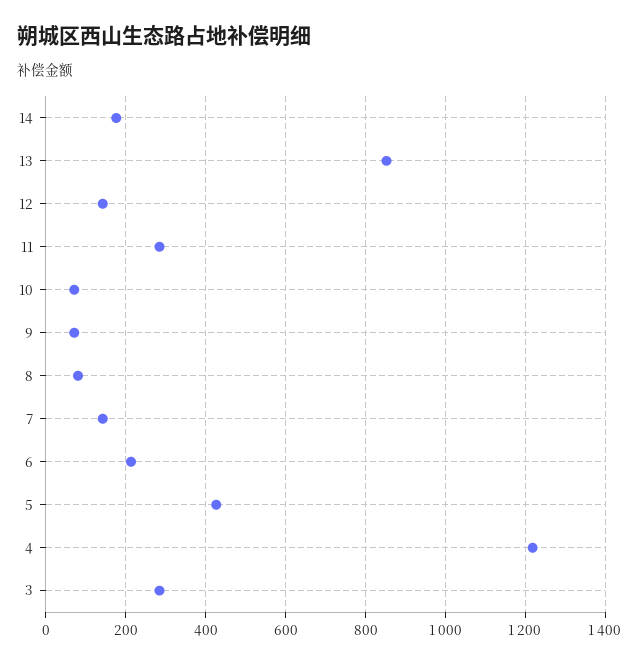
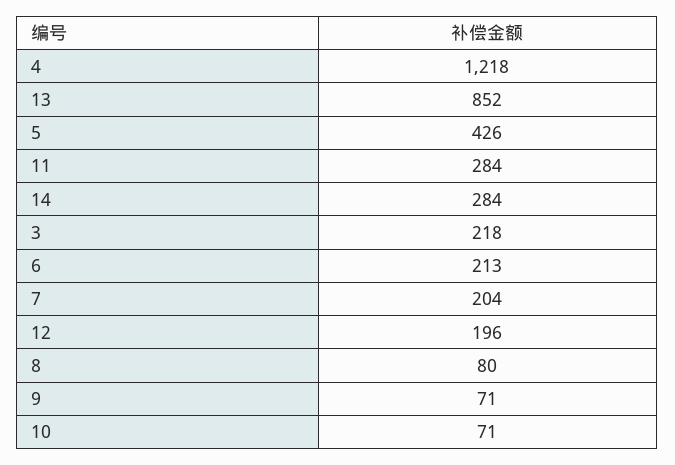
  {
-   "14": 180,
+   "14": 284,
    "13": 852,
-   "12": 140,
+   "12": 196,
    "11": 284,
    "10": 71,
    "9": 71,
    "8": 80,
-   "7": 140,
+   "7": 204,
    "6": 213,
    "5": 426,
    "4": 1218,
-   "3": 280
+   "3": 218
  }

